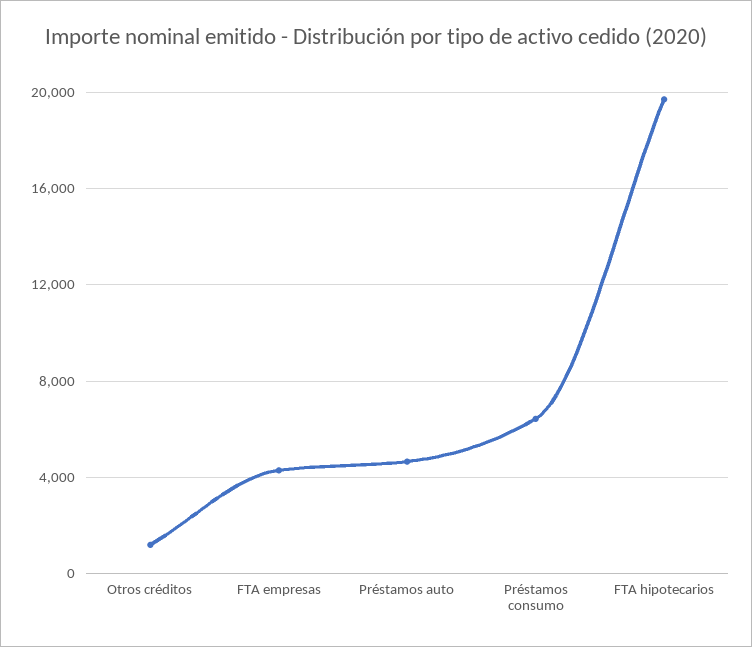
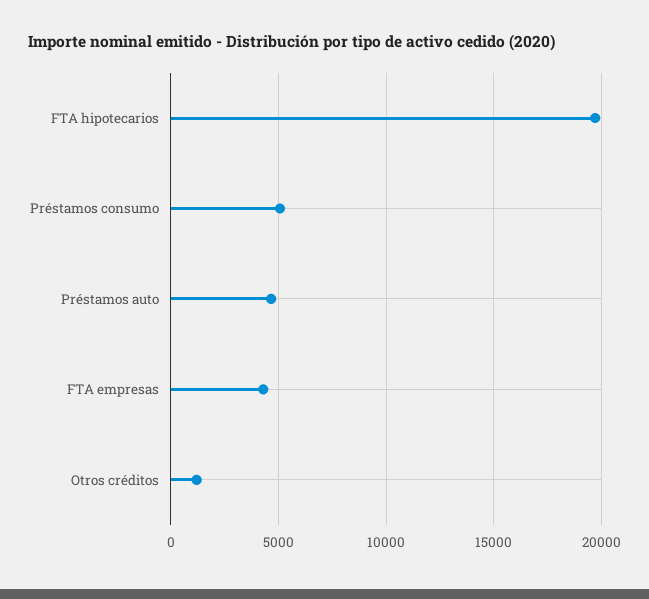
  {
    "Otros créditos": 1000,
    "FTA empresas": 4500,
    "Préstamos auto": 4500,
-   "Préstamos consumo": 6500,
+   "Préstamos consumo": 5000,
    "FTA hipotecarios": 19500
  }

